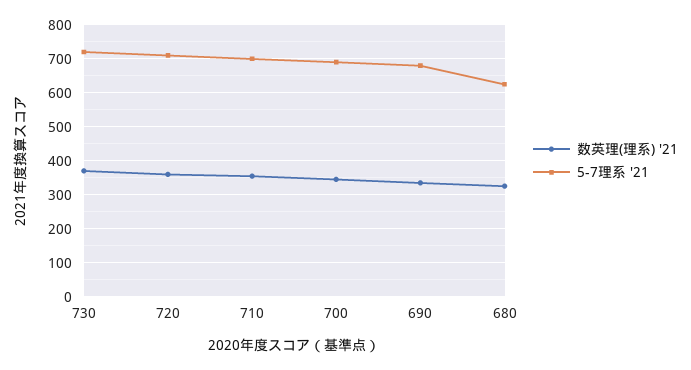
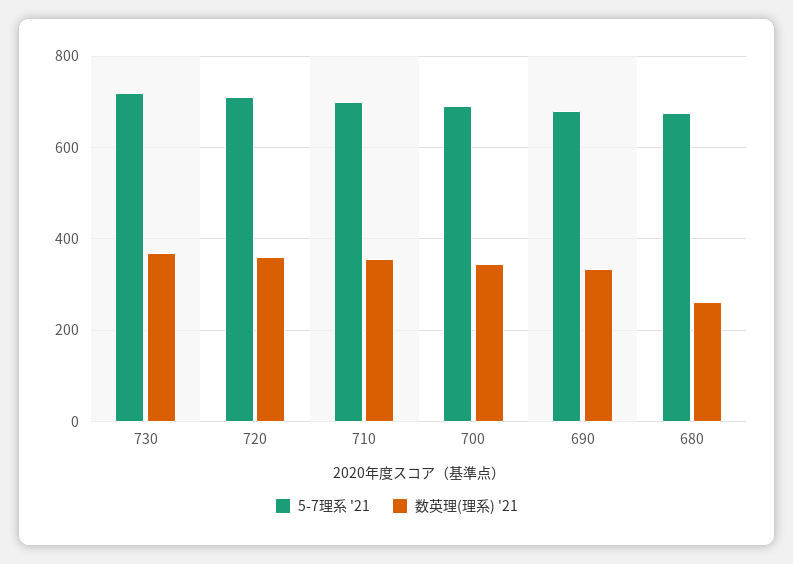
  {
    "数英理(理系) '21": {
      "730": 380,
      "720": 360,
      "710": 360,
      "700": 340,
      "690": 340,
-     "680": 320
+     "680": 260
    },
    "5-7理系 '21": {
      "730": 720,
      "720": 720,
      "710": 700,
      "700": 700,
      "690": 680,
-     "680": 620
+     "680": 680
    }
  }

